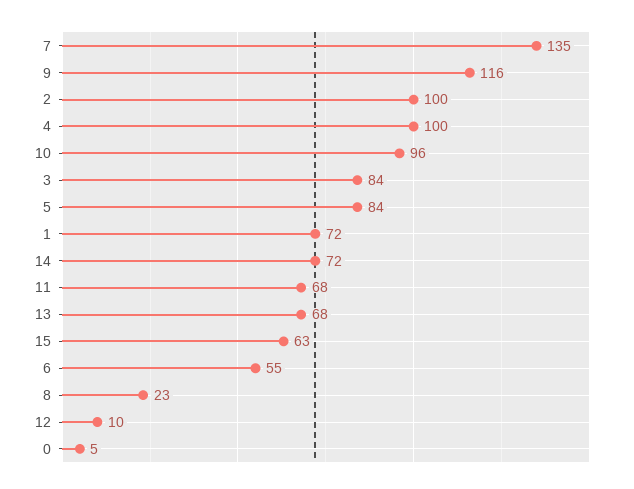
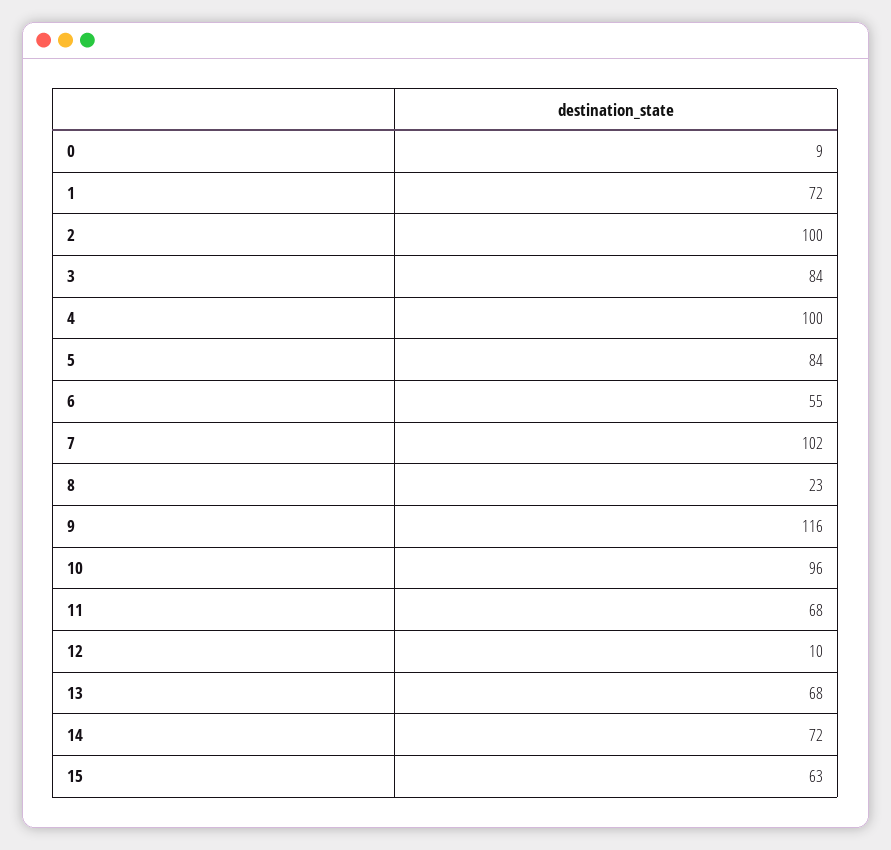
  {
-   "7": 135,
+   "7": 102,
    "9": 116,
    "2": 100,
    "4": 100,
    "10": 96,
    "3": 84,
    "5": 84,
    "1": 72,
    "14": 72,
    "11": 68,
    "13": 68,
    "15": 63,
    "6": 55,
    "8": 23,
    "12": 10,
-   "0": 5
+   "0": 9
  }

